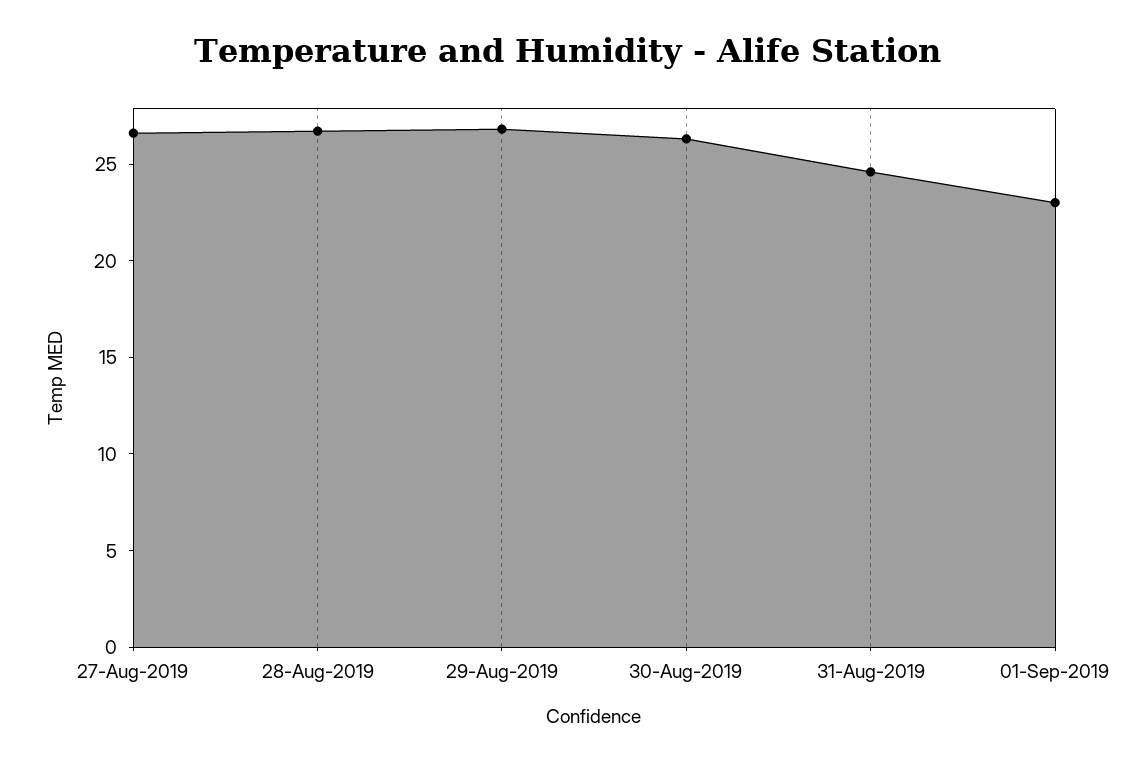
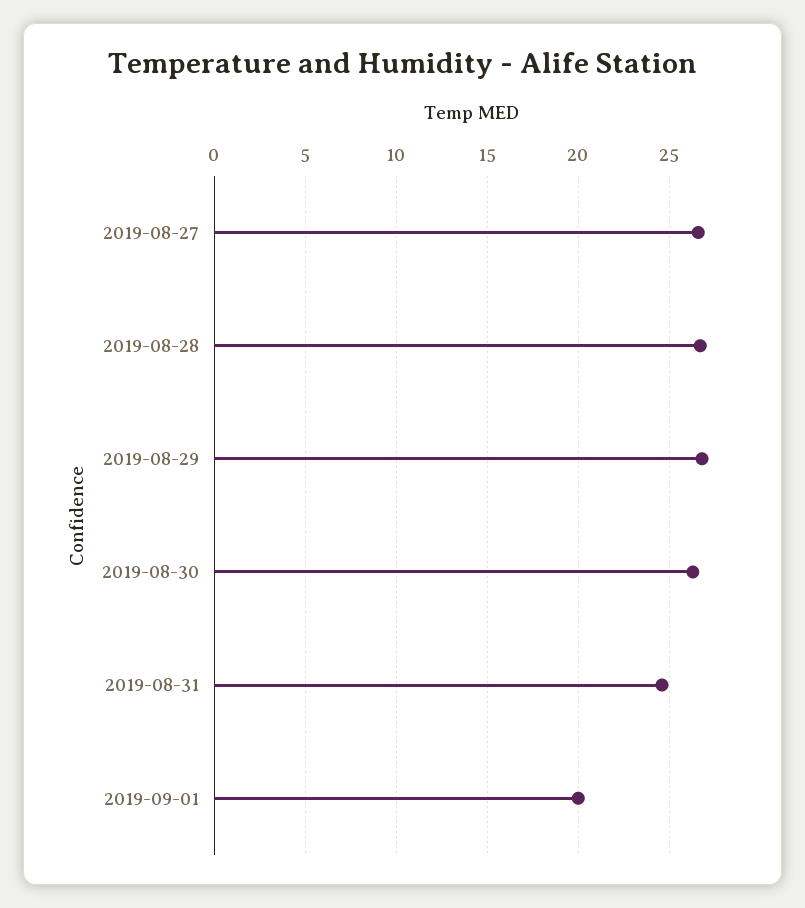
  {
    "27-Aug-2019": 26.5,
    "28-Aug-2019": 26.5,
    "29-Aug-2019": 27,
    "30-Aug-2019": 26.5,
    "31-Aug-2019": 24.5,
-   "01-Sep-2019": 23
+   "01-Sep-2019": 20
  }

